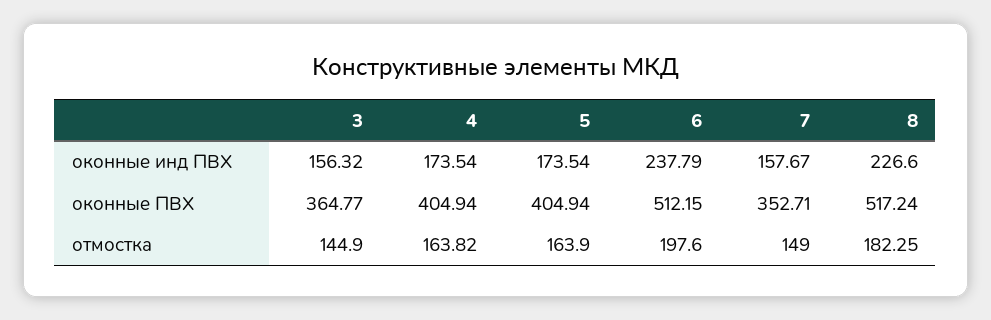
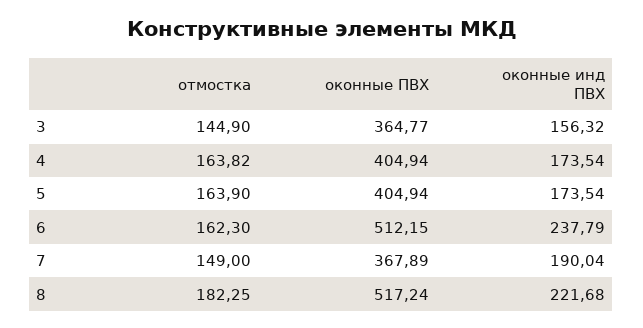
  {
    "3": {
      "оконные инд ПВХ": 156.32,
      "оконные ПВХ": 364.77,
      "отмостка": 144.9
    },
    "4": {
      "оконные инд ПВХ": 173.54,
      "оконные ПВХ": 404.94,
      "отмостка": 163.82
    },
    "5": {
      "оконные инд ПВХ": 173.54,
      "оконные ПВХ": 404.94,
      "отмостка": 163.9
    },
    "6": {
      "оконные инд ПВХ": 237.79,
      "оконные ПВХ": 512.15,
-     "отмостка": 197.6
+     "отмостка": 162.3
    },
    "7": {
-     "оконные инд ПВХ": 157.67,
+     "оконные инд ПВХ": 190.04,
-     "оконные ПВХ": 352.71,
+     "оконные ПВХ": 367.89,
      "отмостка": 149
    },
    "8": {
-     "оконные инд ПВХ": 226.6,
+     "оконные инд ПВХ": 221.68,
      "оконные ПВХ": 517.24,
      "отмостка": 182.25
    }
  }

